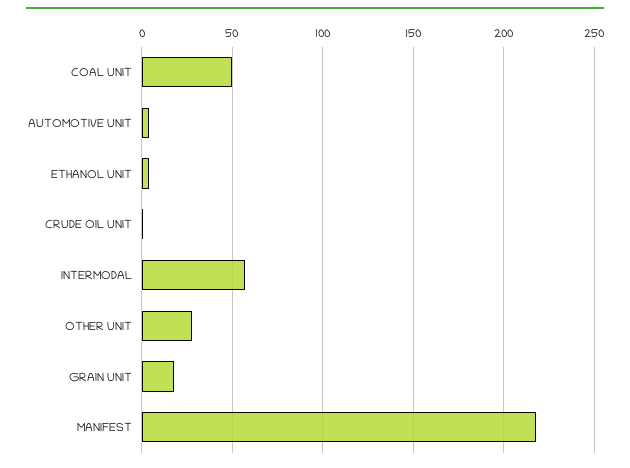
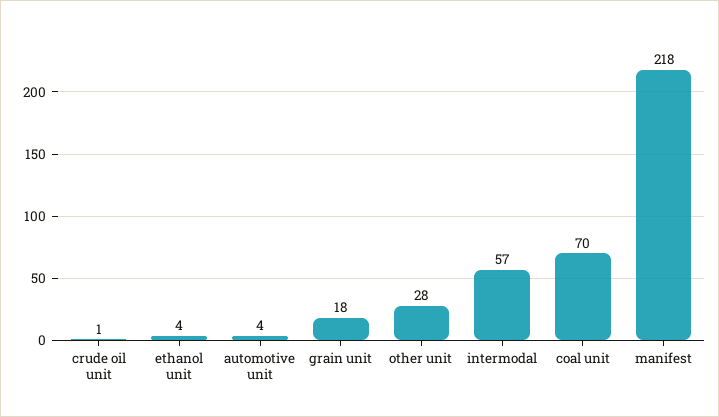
  {
-   "COAL UNIT": 50,
+   "COAL UNIT": 70,
    "AUTOMOTIVE UNIT": 4,
    "ETHANOL UNIT": 4,
    "CRUDE OIL UNIT": 1,
    "INTERMODAL": 57,
    "OTHER UNIT": 28,
    "GRAIN UNIT": 18,
    "MANIFEST": 218
  }

